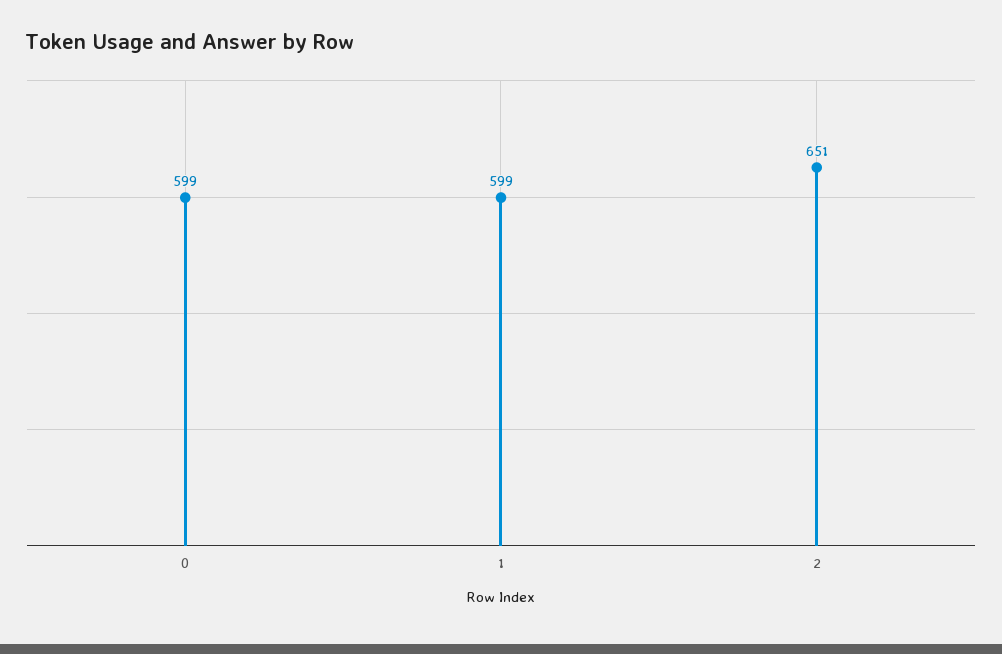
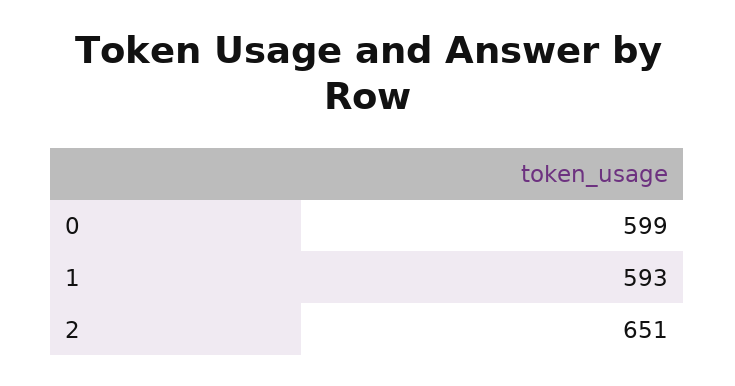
  {
    "0": 599,
-   "1": 599,
+   "1": 593,
    "2": 651
  }

